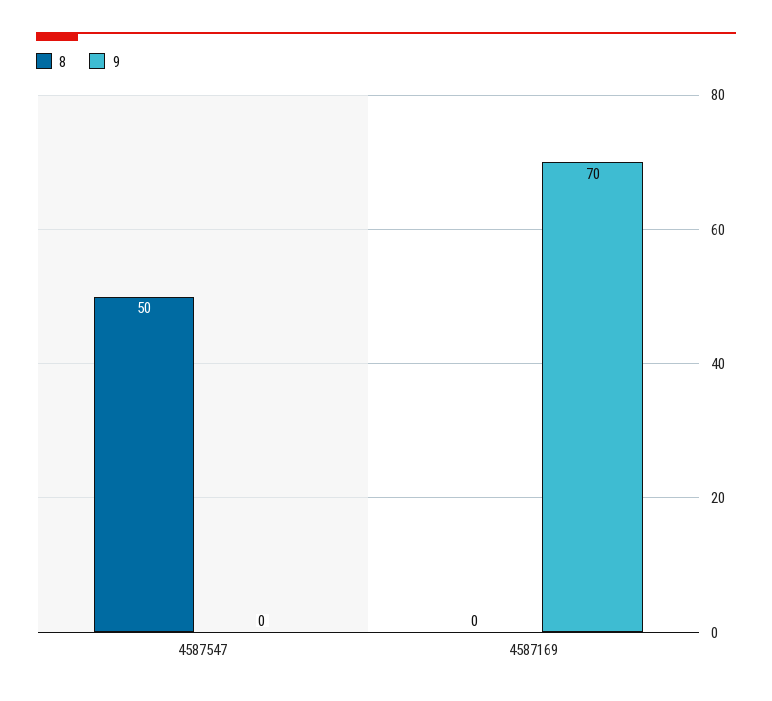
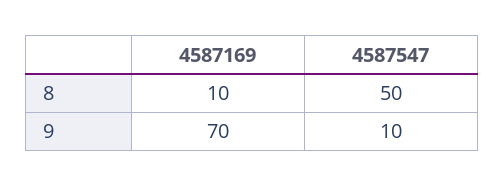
  {
    "8": {
      "4587547": 50,
-     "4587169": 0
+     "4587169": 10
    },
    "9": {
-     "4587547": 0,
+     "4587547": 10,
      "4587169": 70
    }
  }

